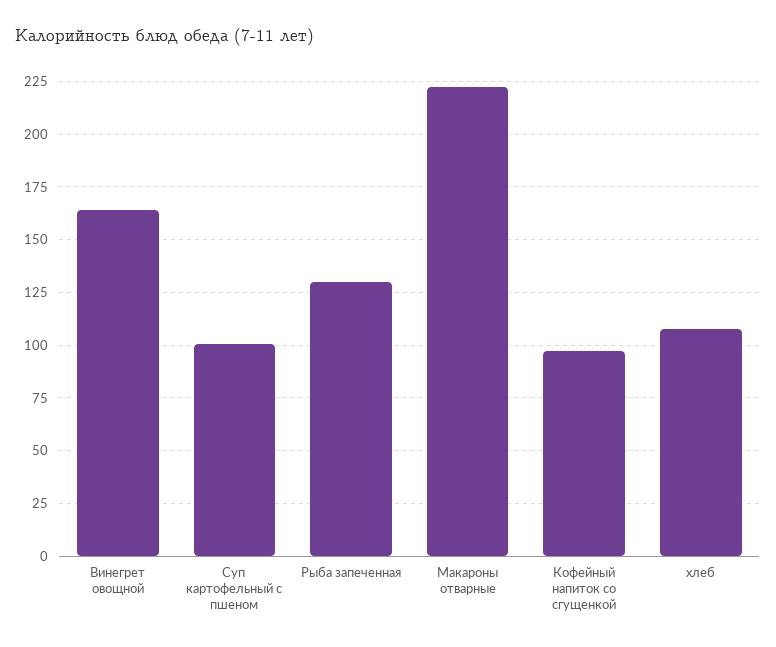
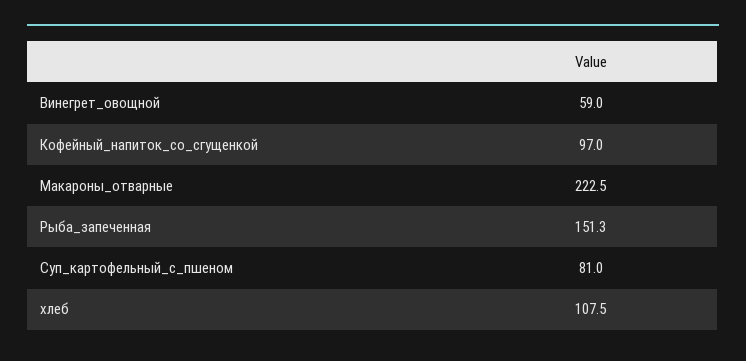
  {
-   "Винегрет овощной": 165,
+   "Винегрет овощной": 59,
-   "Суп картофельный с пшеном": 100,
+   "Суп картофельный с пшеном": 81,
-   "Рыба запеченная": 130,
+   "Рыба запеченная": 151.3,
    "Макароны отварные": 222.5,
    "Кофейный напиток со сгущенкой": 97,
    "хлеб": 107.5
  }

